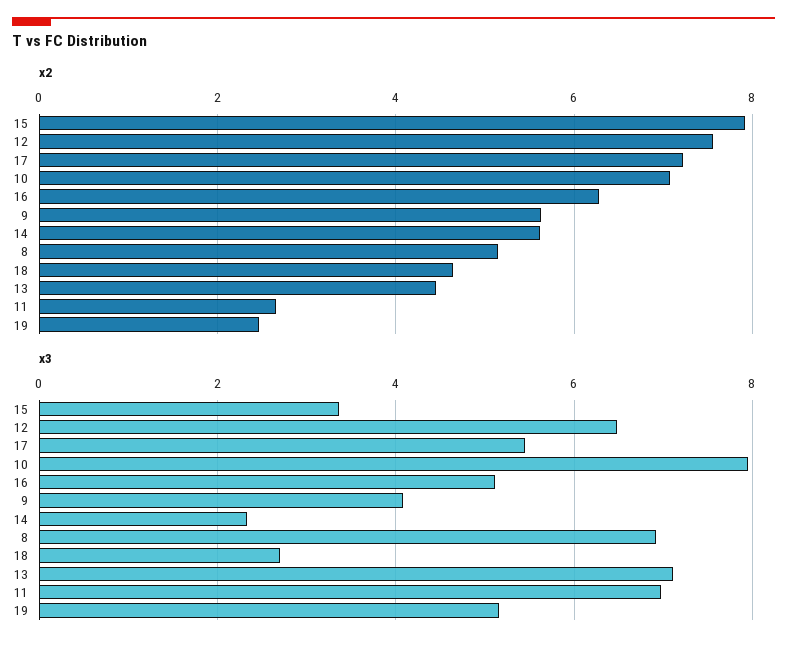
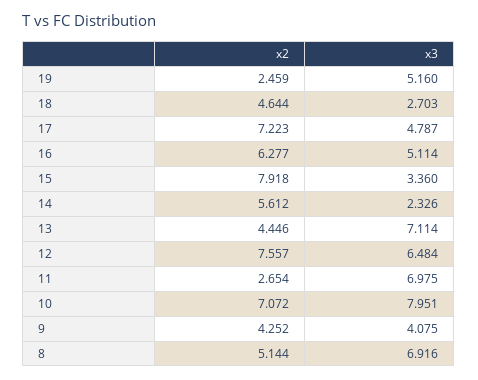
  {
    "x2": {
      "15": 7.918,
      "12": 7.557,
      "17": 7.223,
      "10": 7.072,
      "16": 6.277,
-     "9": 5.6,
+     "9": 4.252,
      "14": 5.612,
      "8": 5.144,
      "18": 4.644,
      "13": 4.446,
      "11": 2.654,
      "19": 2.459
    },
    "x3": {
      "15": 3.36,
      "12": 6.484,
-     "17": 5.4,
+     "17": 4.787,
      "10": 7.951,
      "16": 5.114,
      "9": 4.075,
      "14": 2.326,
      "8": 6.916,
      "18": 2.703,
      "13": 7.114,
      "11": 6.975,
      "19": 5.16
    }
  }

